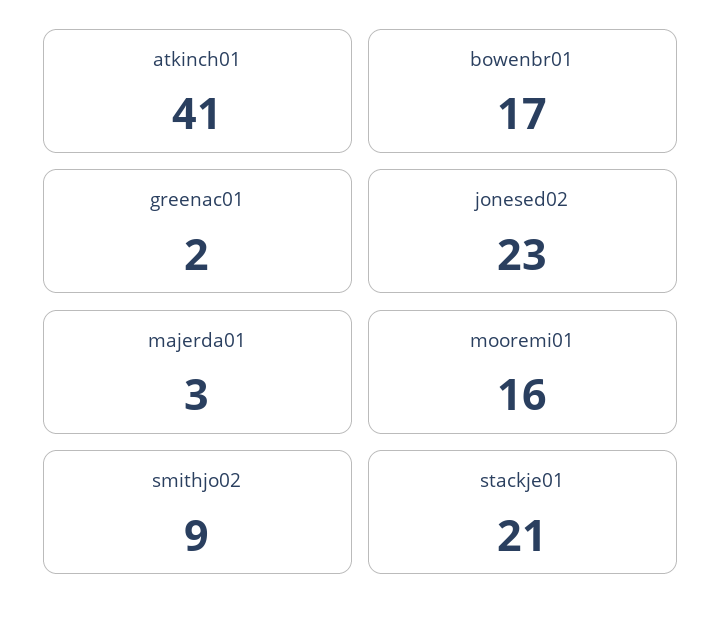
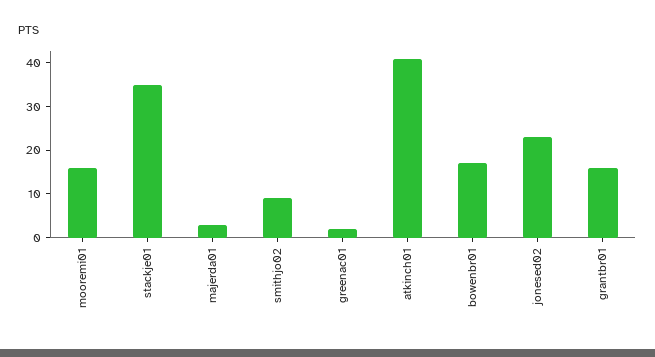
  {
    "atkinch01": 41,
    "bowenbr01": 17,
    "greenac01": 2,
    "jonesed02": 23,
    "majerda01": 3,
    "mooremi01": 16,
    "smithjo02": 9,
-   "stackje01": 21
+   "stackje01": 35,
+   "grantbr01": 15
  }

